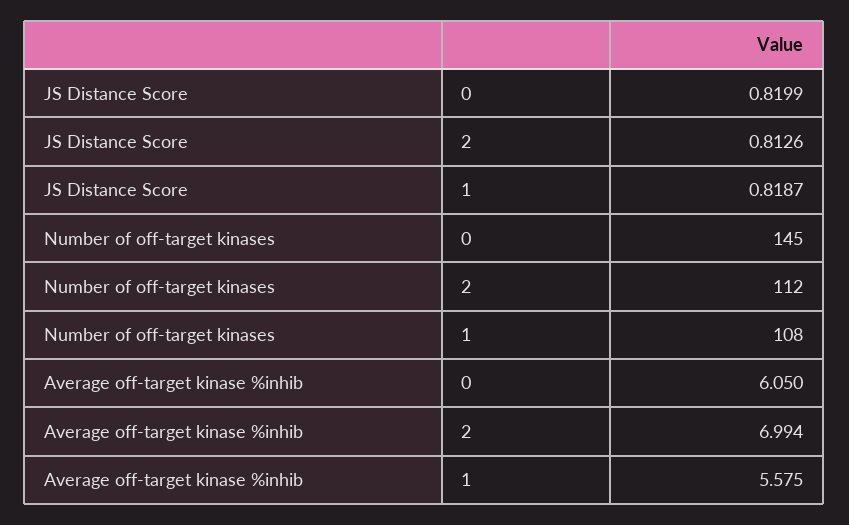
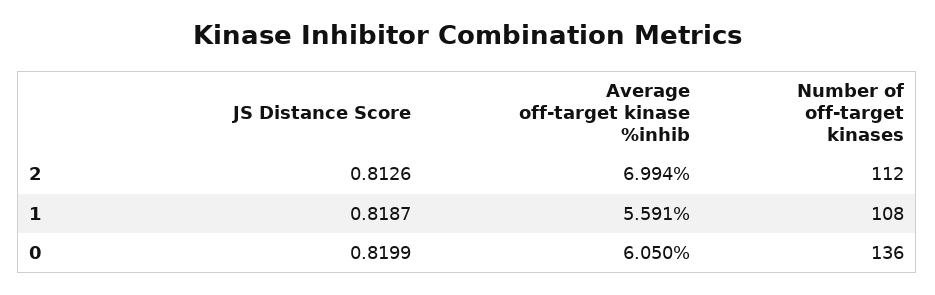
  {
    "JS Distance Score": {
      "0": 0.8199,
      "2": 0.8126,
      "1": 0.8187
    },
    "Number of off-target kinases": {
-     "0": 145,
+     "0": 136,
      "2": 112,
      "1": 108
    },
    "Average off-target kinase %inhib": {
      "0": 6.05,
      "2": 6.994,
-     "1": 5.575
+     "1": 5.591
    }
  }

